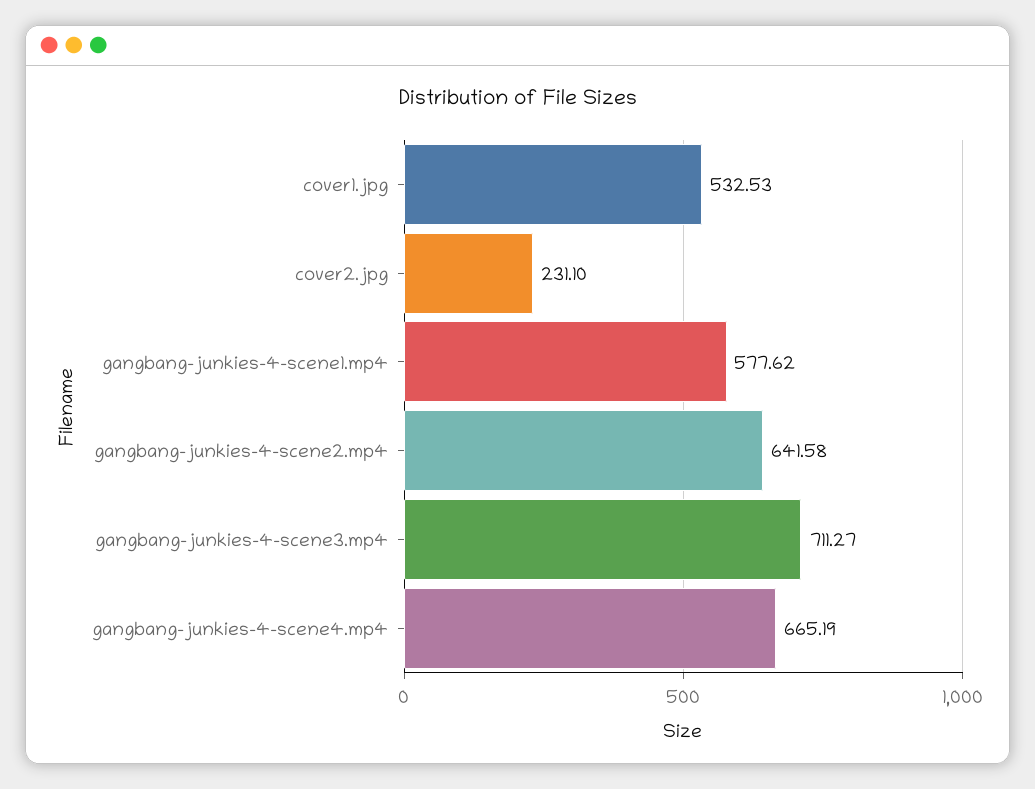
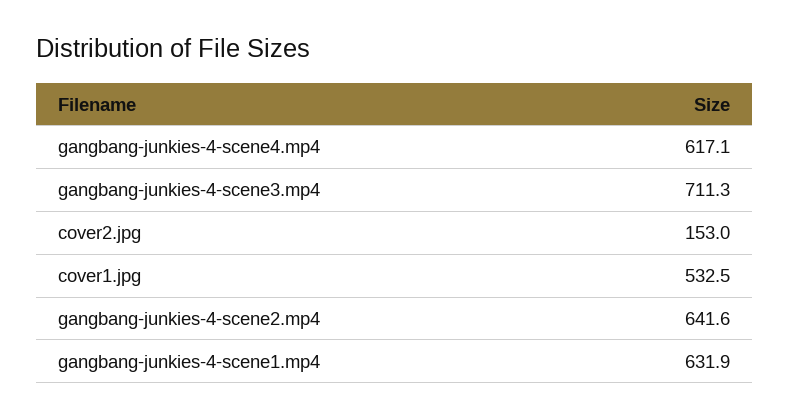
  {
    "cover1.jpg": 532.53,
-   "cover2.jpg": 231.1,
+   "cover2.jpg": 153,
-   "gangbang-junkies-4-scene1.mp4": 577.62,
+   "gangbang-junkies-4-scene1.mp4": 631.9,
    "gangbang-junkies-4-scene2.mp4": 641.58,
    "gangbang-junkies-4-scene3.mp4": 711.27,
-   "gangbang-junkies-4-scene4.mp4": 665.19
+   "gangbang-junkies-4-scene4.mp4": 617.1
  }

